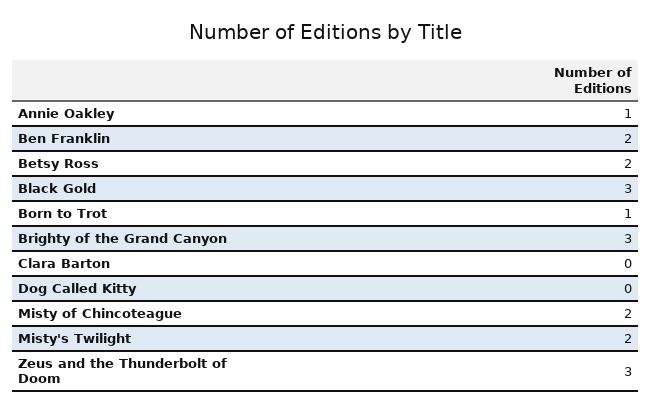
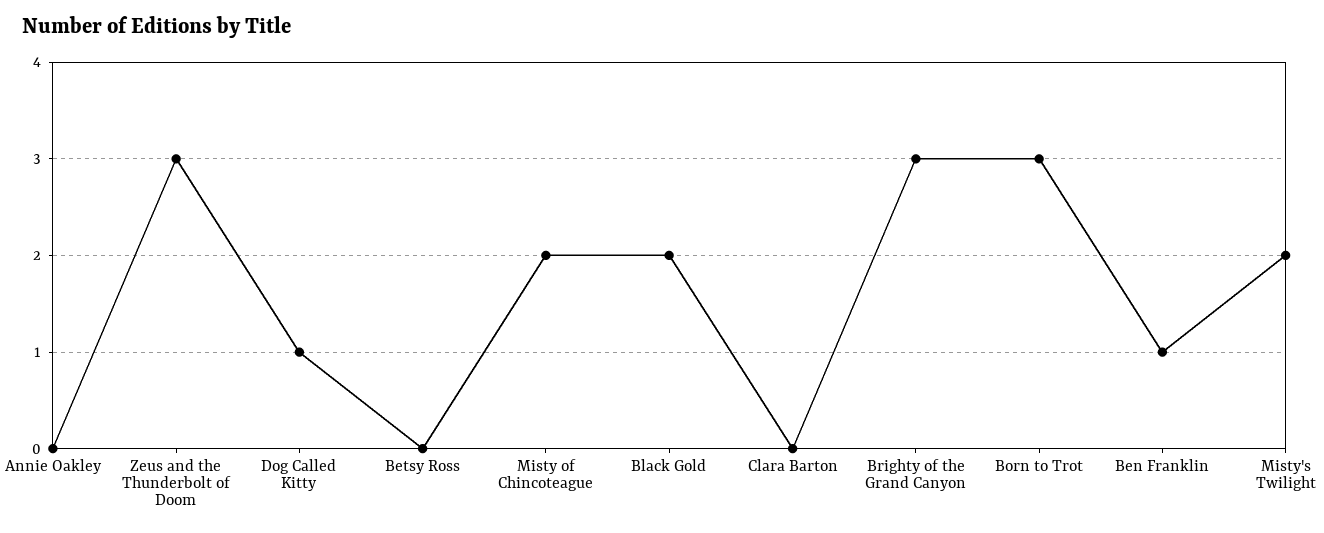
  {
-   "Annie Oakley": 1,
+   "Annie Oakley": 0,
-   "Ben Franklin": 2,
+   "Ben Franklin": 1,
-   "Betsy Ross": 2,
+   "Betsy Ross": 0,
-   "Black Gold": 3,
+   "Black Gold": 2,
-   "Born to Trot": 1,
+   "Born to Trot": 3,
    "Brighty of the Grand Canyon": 3,
    "Clara Barton": 0,
-   "Dog Called Kitty": 0,
+   "Dog Called Kitty": 1,
    "Misty of Chincoteague": 2,
    "Misty's Twilight": 2,
    "Zeus and the Thunderbolt of Doom": 3
  }

